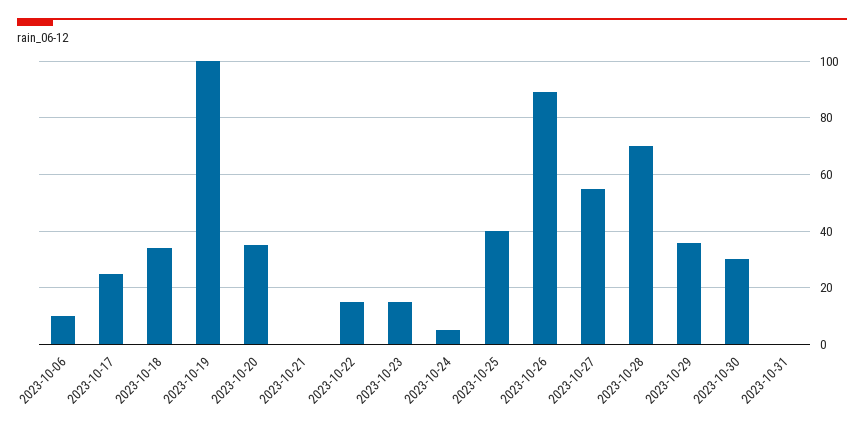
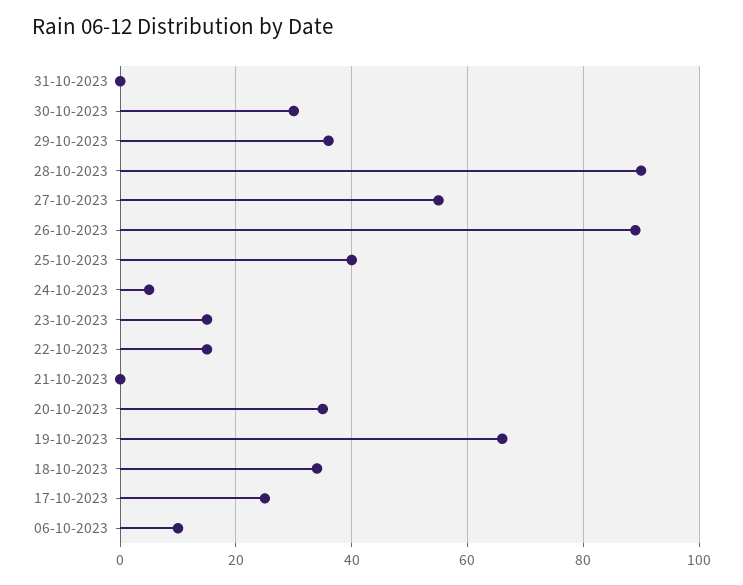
  {
    "2023-10-06": 10,
    "2023-10-17": 25,
    "2023-10-18": 35,
-   "2023-10-19": 100,
+   "2023-10-19": 65,
    "2023-10-20": 35,
    "2023-10-21": 0,
    "2023-10-22": 15,
    "2023-10-23": 15,
    "2023-10-24": 5,
    "2023-10-25": 40,
    "2023-10-26": 90,
    "2023-10-27": 55,
-   "2023-10-28": 70,
+   "2023-10-28": 90,
    "2023-10-29": 35,
    "2023-10-30": 30,
    "2023-10-31": 0
  }

